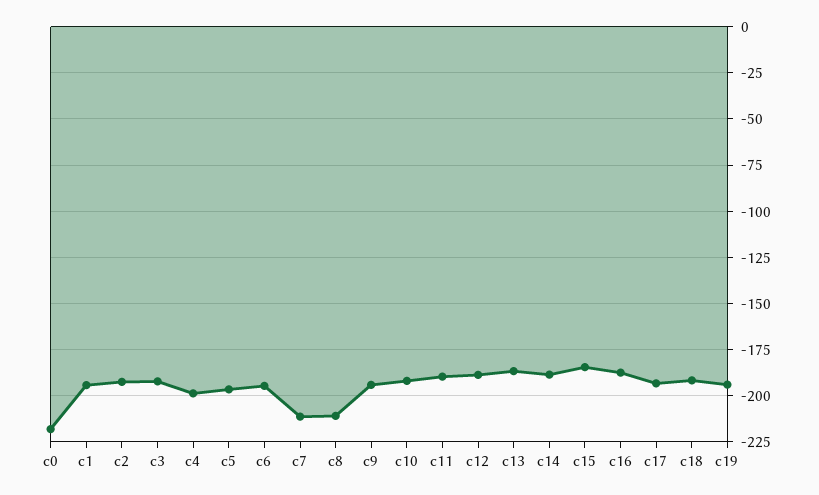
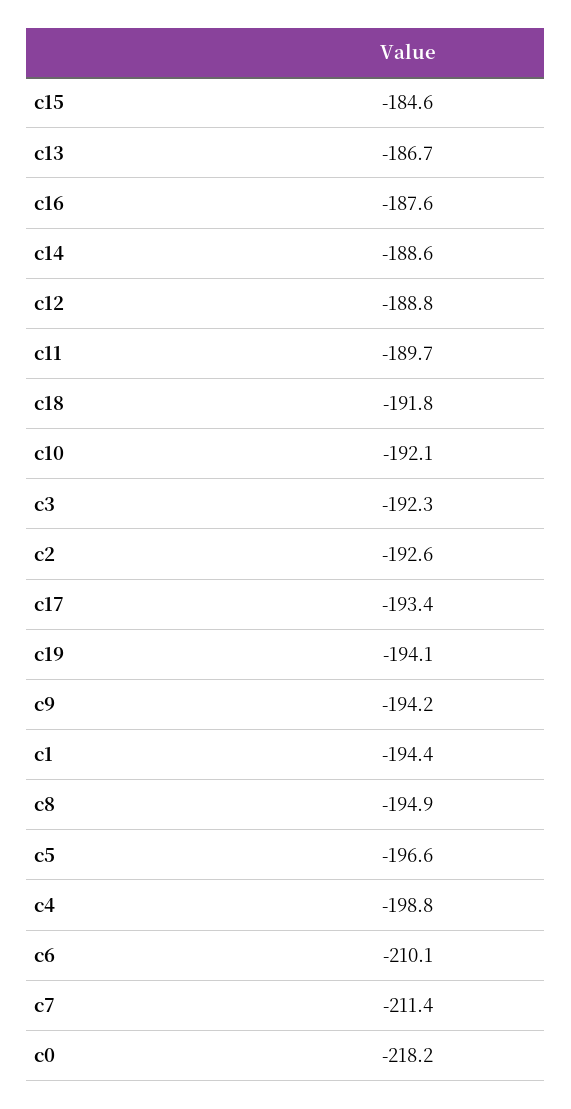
  {
    "c0": -218.2,
    "c1": -194.4,
    "c2": -192.6,
    "c3": -192.3,
    "c4": -198.8,
    "c5": -196.6,
-   "c6": -195,
+   "c6": -210.1,
    "c7": -211.4,
-   "c8": -210,
+   "c8": -194.9,
    "c9": -194.2,
    "c10": -192.1,
    "c11": -189.7,
    "c12": -188.8,
    "c13": -186.7,
    "c14": -188.6,
    "c15": -184.6,
    "c16": -187.6,
    "c17": -193.4,
    "c18": -191.8,
    "c19": -194.1
  }

